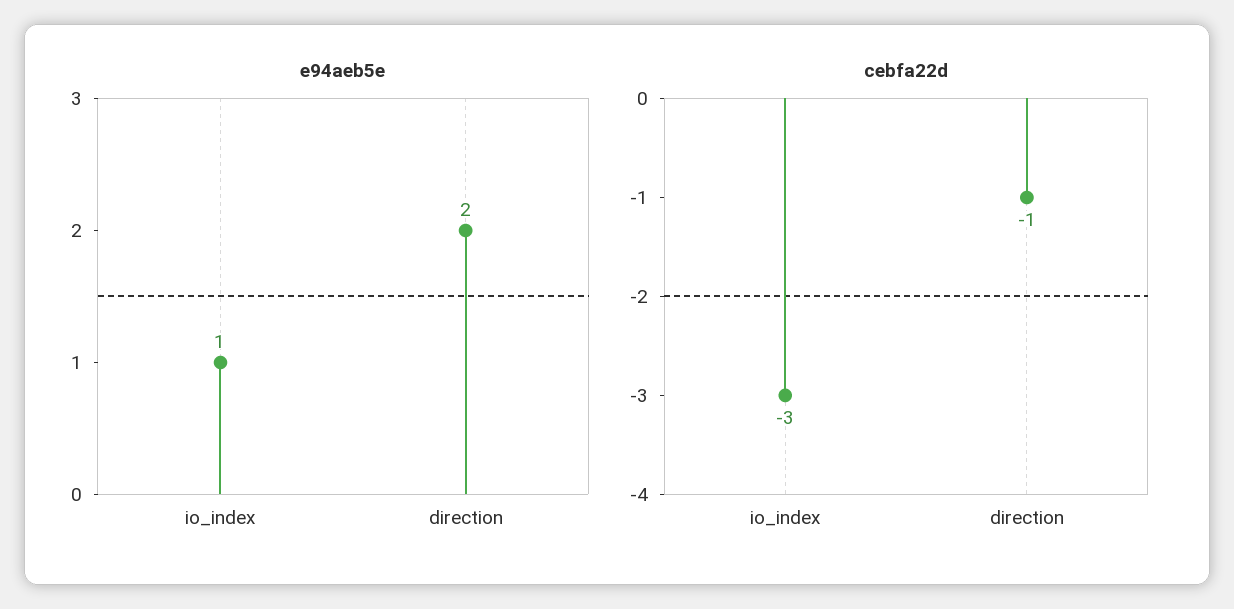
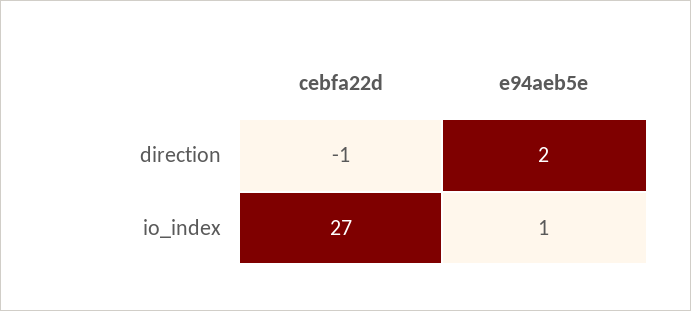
  {
    "e94aeb5e": {
      "io_index": 1,
      "direction": 2
    },
    "cebfa22d": {
-     "io_index": -3,
+     "io_index": 27,
      "direction": -1
    }
  }

